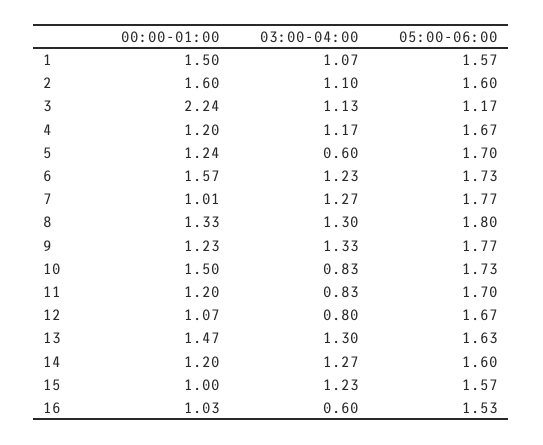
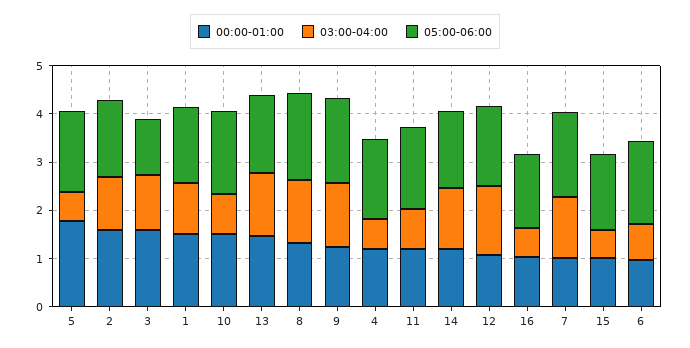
  {
    "00:00-01:00": {
      "1": 1.5,
      "2": 1.6,
-     "3": 2.24,
+     "3": 1.6,
      "4": 1.2,
-     "5": 1.24,
+     "5": 1.8,
-     "6": 1.57,
+     "6": 1,
      "7": 1.01,
      "8": 1.33,
      "9": 1.23,
      "10": 1.5,
      "11": 1.2,
      "12": 1.07,
      "13": 1.47,
      "14": 1.2,
      "15": 1,
      "16": 1.03
    },
    "03:00-04:00": {
      "1": 1.07,
      "2": 1.1,
      "3": 1.13,
-     "4": 1.17,
+     "4": 0.6,
      "5": 0.6,
-     "6": 1.23,
+     "6": 0.8,
      "7": 1.27,
      "8": 1.3,
      "9": 1.33,
      "10": 0.83,
      "11": 0.83,
-     "12": 0.8,
+     "12": 1.4,
      "13": 1.3,
      "14": 1.27,
-     "15": 1.23,
+     "15": 0.6,
      "16": 0.6
    },
    "05:00-06:00": {
      "1": 1.57,
      "2": 1.6,
      "3": 1.17,
      "4": 1.67,
      "5": 1.7,
      "6": 1.73,
      "7": 1.77,
      "8": 1.8,
      "9": 1.77,
      "10": 1.73,
      "11": 1.7,
      "12": 1.67,
      "13": 1.63,
      "14": 1.6,
      "15": 1.57,
      "16": 1.53
    }
  }

